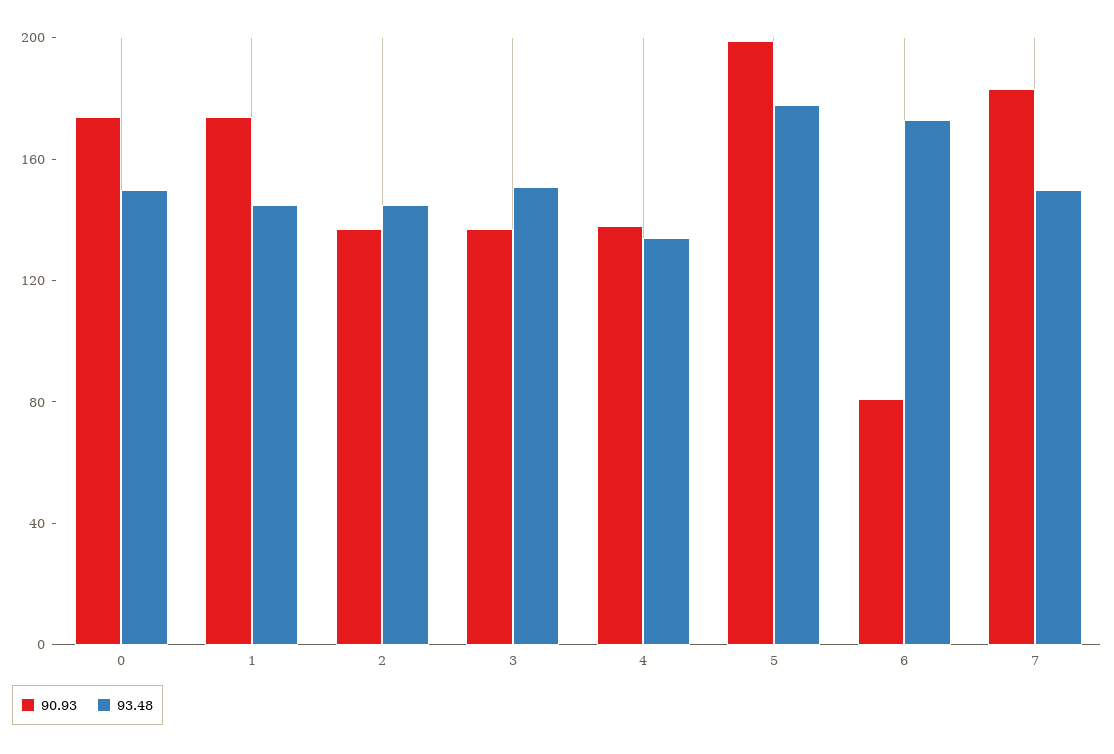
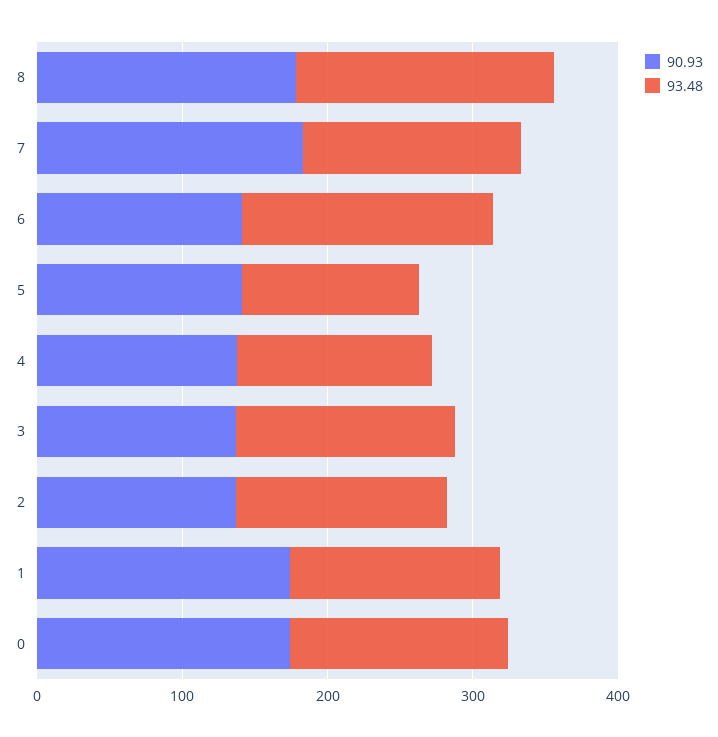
  {
    "90.93": {
      "0": 170,
      "1": 170,
      "2": 140,
      "3": 140,
      "4": 140,
-     "5": 200,
+     "5": 140,
-     "6": 80,
+     "6": 140,
-     "7": 180
+     "7": 180,
+     "8": 180
    },
    "93.48": {
      "0": 150,
      "1": 150,
      "2": 150,
      "3": 150,
      "4": 130,
-     "5": 180,
+     "5": 120,
      "6": 170,
-     "7": 150
+     "7": 150,
+     "8": 180
    }
  }

